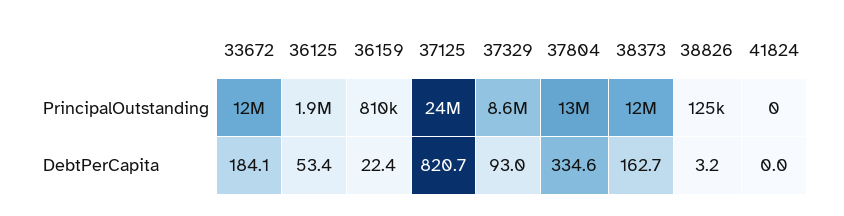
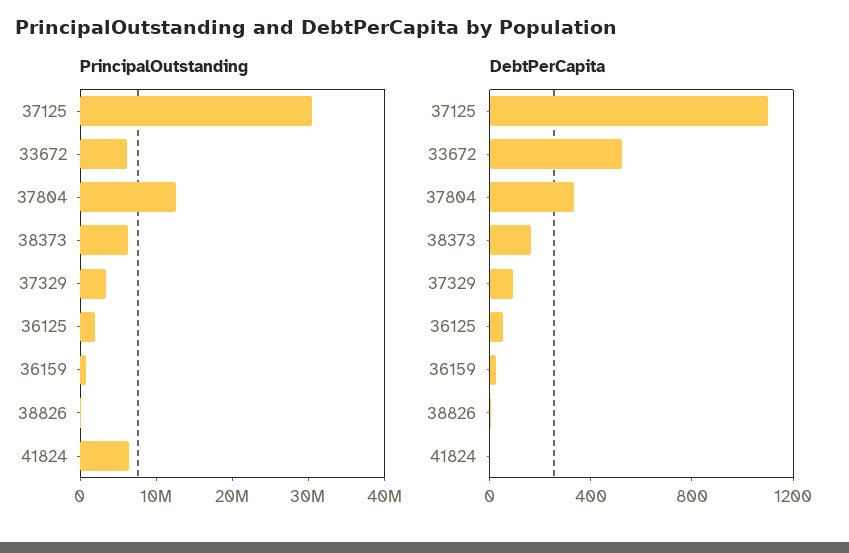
  {
    "PrincipalOutstanding": {
-     "33672": 12000000,
+     "33672": 6000000,
      "36125": 1900000,
      "36159": 810000,
-     "37125": 24000000,
+     "37125": 30000000,
-     "37329": 8600000,
+     "37329": 4000000,
      "37804": 13000000,
-     "38373": 12000000,
+     "38373": 6000000,
      "38826": 125000,
-     "41824": 0
+     "41824": 6000000
    },
    "DebtPerCapita": {
-     "33672": 184.1,
+     "33672": 500,
      "36125": 53.4,
      "36159": 22.4,
-     "37125": 820.7,
+     "37125": 1100,
      "37329": 93,
      "37804": 334.6,
      "38373": 162.7,
      "38826": 3.2,
      "41824": 0
    }
  }

